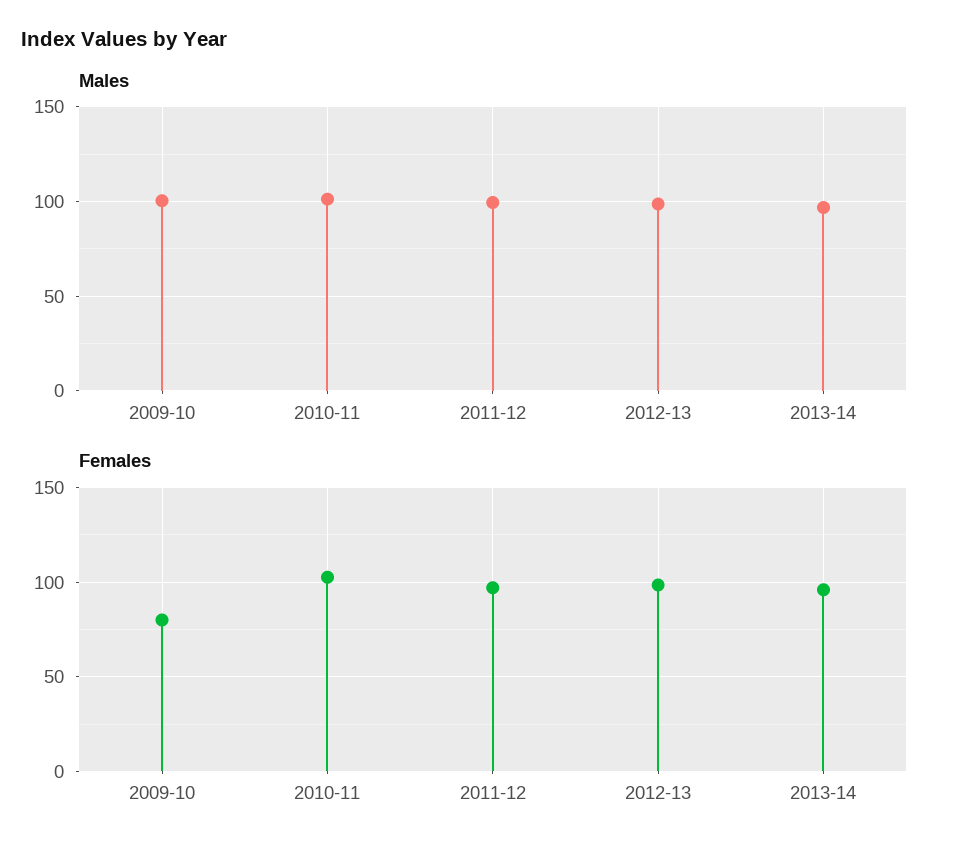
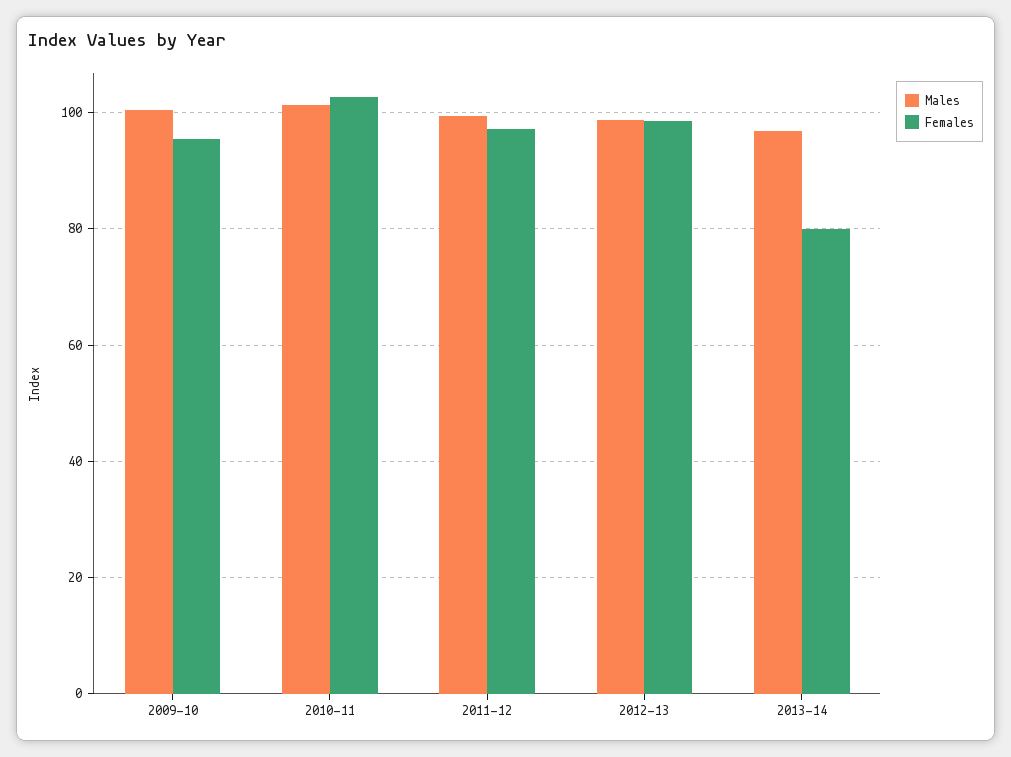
  {
    "Males": {
      "2009-10": 100,
      "2010-11": 102,
      "2011-12": 100,
      "2012-13": 98,
      "2013-14": 96
    },
    "Females": {
-     "2009-10": 80,
+     "2009-10": 96,
      "2010-11": 102,
      "2011-12": 98,
      "2012-13": 98,
-     "2013-14": 95
+     "2013-14": 80
    }
  }

